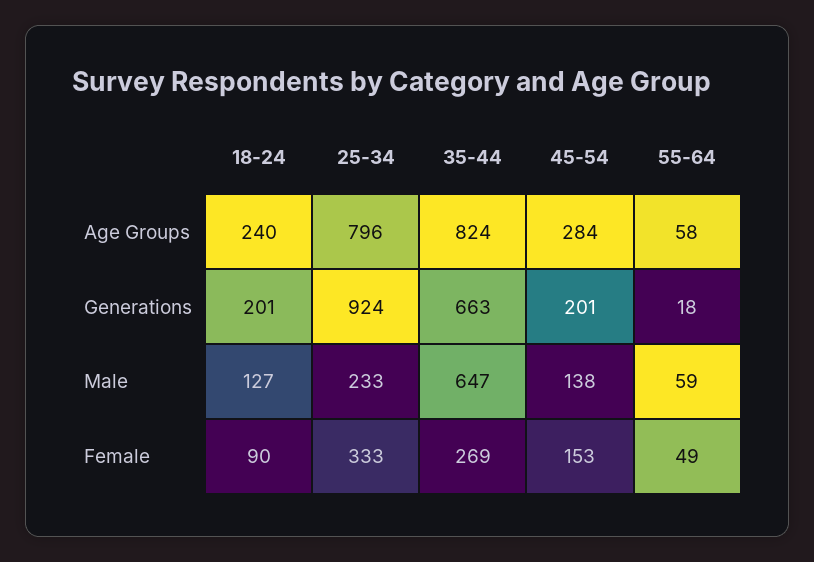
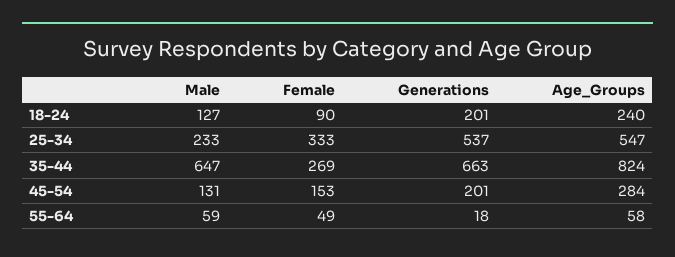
  {
    "18-24": {
      "Age Groups": 240,
      "Generations": 201,
      "Male": 127,
      "Female": 90
    },
    "25-34": {
-     "Age Groups": 796,
+     "Age Groups": 547,
-     "Generations": 924,
+     "Generations": 537,
      "Male": 233,
      "Female": 333
    },
    "35-44": {
      "Age Groups": 824,
      "Generations": 663,
      "Male": 647,
      "Female": 269
    },
    "45-54": {
      "Age Groups": 284,
      "Generations": 201,
-     "Male": 138,
+     "Male": 131,
      "Female": 153
    },
    "55-64": {
      "Age Groups": 58,
      "Generations": 18,
      "Male": 59,
      "Female": 49
    }
  }

